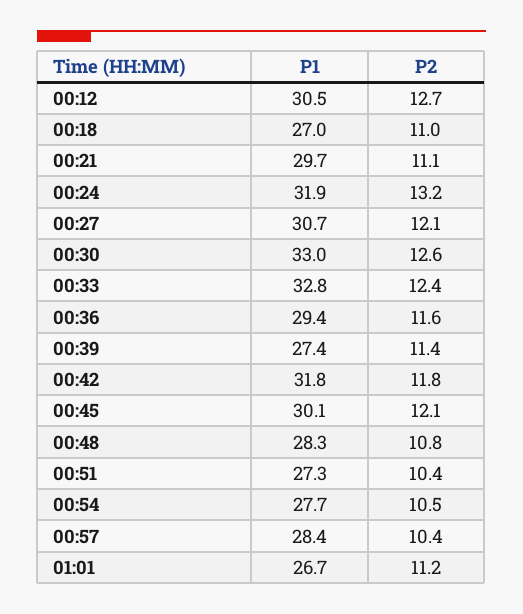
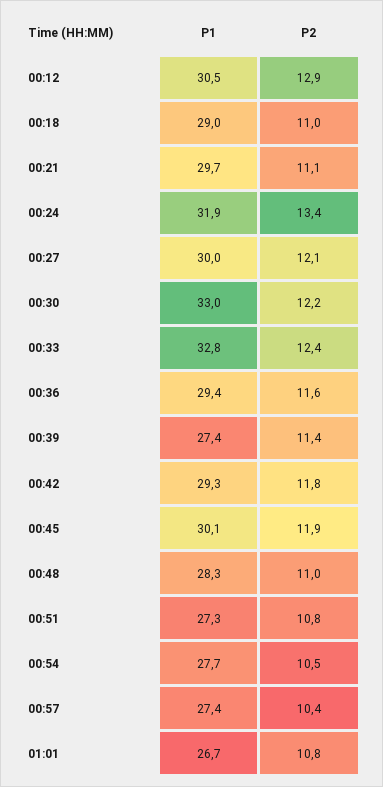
  {
    "P1": {
      "00:12": 30.5,
-     "00:18": 27,
+     "00:18": 29,
      "00:21": 29.7,
      "00:24": 31.9,
-     "00:27": 30.7,
+     "00:27": 30,
      "00:30": 33,
      "00:33": 32.8,
      "00:36": 29.4,
      "00:39": 27.4,
-     "00:42": 31.8,
+     "00:42": 29.3,
      "00:45": 30.1,
      "00:48": 28.3,
      "00:51": 27.3,
      "00:54": 27.7,
-     "00:57": 28.4,
+     "00:57": 27.4,
      "01:01": 26.7
    },
    "P2": {
-     "00:12": 12.7,
+     "00:12": 12.9,
      "00:18": 11,
      "00:21": 11.1,
-     "00:24": 13.2,
+     "00:24": 13.4,
      "00:27": 12.1,
-     "00:30": 12.6,
+     "00:30": 12.2,
      "00:33": 12.4,
      "00:36": 11.6,
      "00:39": 11.4,
      "00:42": 11.8,
-     "00:45": 12.1,
+     "00:45": 11.9,
-     "00:48": 10.8,
+     "00:48": 11,
-     "00:51": 10.4,
+     "00:51": 10.8,
      "00:54": 10.5,
      "00:57": 10.4,
-     "01:01": 11.2
+     "01:01": 10.8
    }
  }

